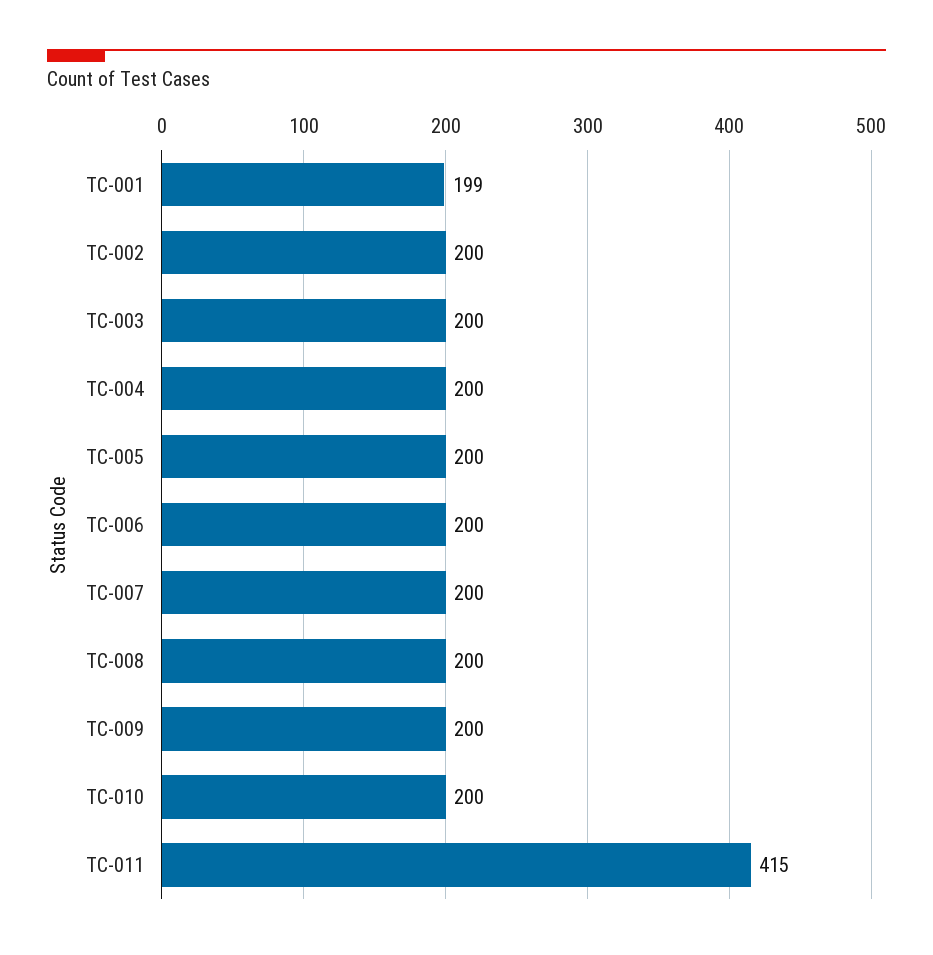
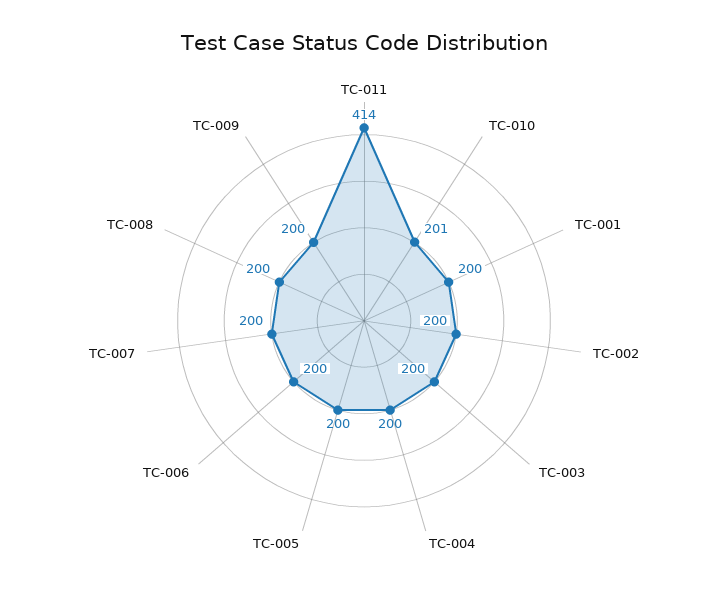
  {
-   "TC-001": 199,
+   "TC-001": 200,
    "TC-002": 200,
    "TC-003": 200,
    "TC-004": 200,
    "TC-005": 200,
    "TC-006": 200,
    "TC-007": 200,
    "TC-008": 200,
    "TC-009": 200,
-   "TC-010": 200,
+   "TC-010": 201,
-   "TC-011": 415
+   "TC-011": 414
  }

